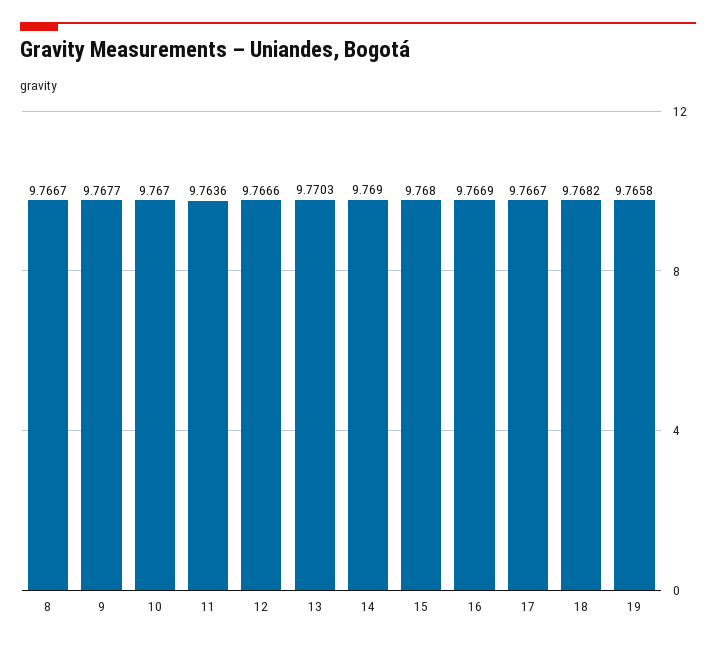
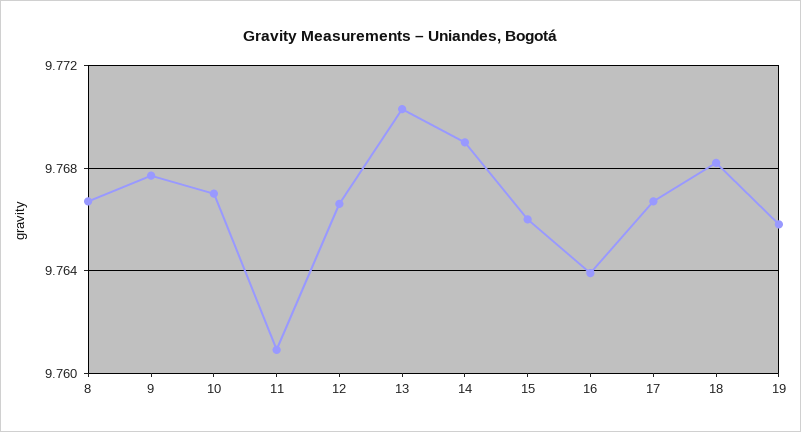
  {
    "8": 9.7667,
    "9": 9.7677,
    "10": 9.767,
-   "11": 9.7636,
+   "11": 9.761,
    "12": 9.7666,
    "13": 9.7703,
    "14": 9.769,
-   "15": 9.768,
+   "15": 9.766,
-   "16": 9.7669,
+   "16": 9.764,
    "17": 9.7667,
    "18": 9.7682,
    "19": 9.7658
  }

